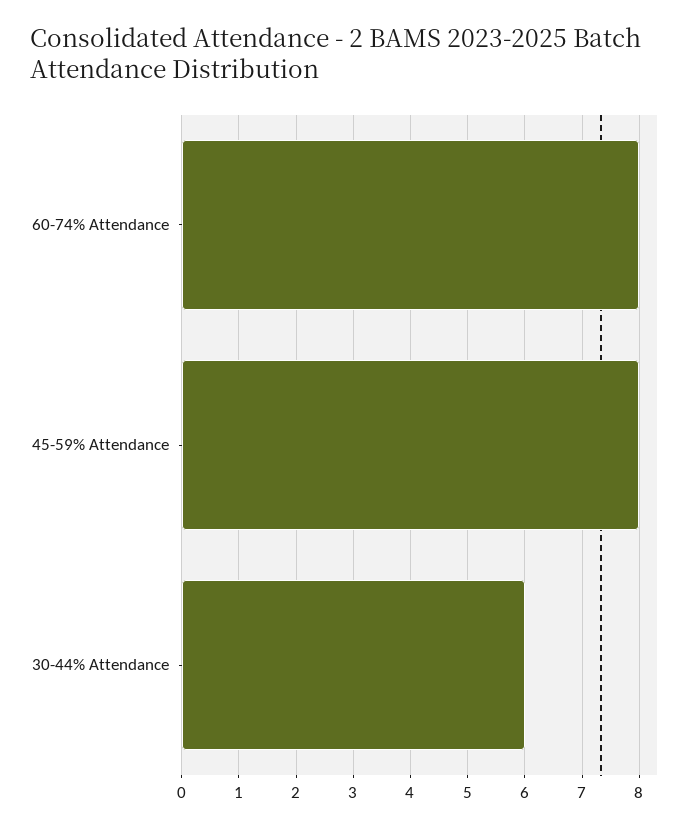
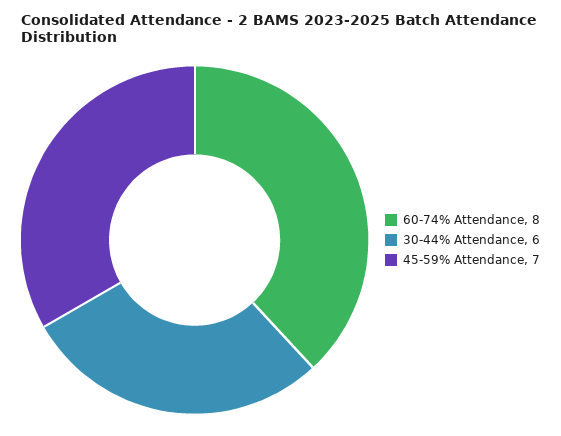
  {
    "60-74% Attendance": 8,
-   "45-59% Attendance": 8,
+   "45-59% Attendance": 7,
    "30-44% Attendance": 6
  }

